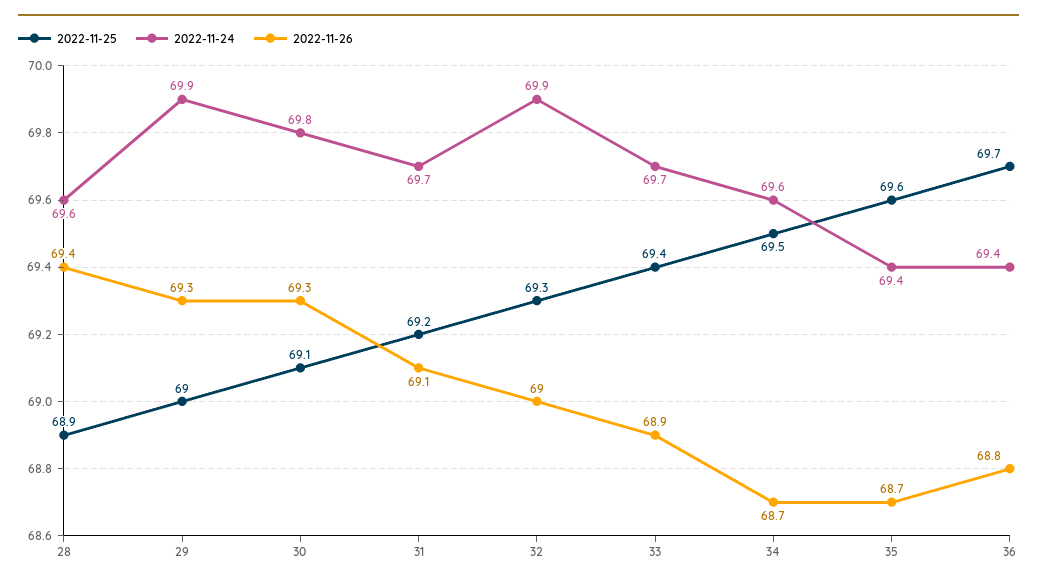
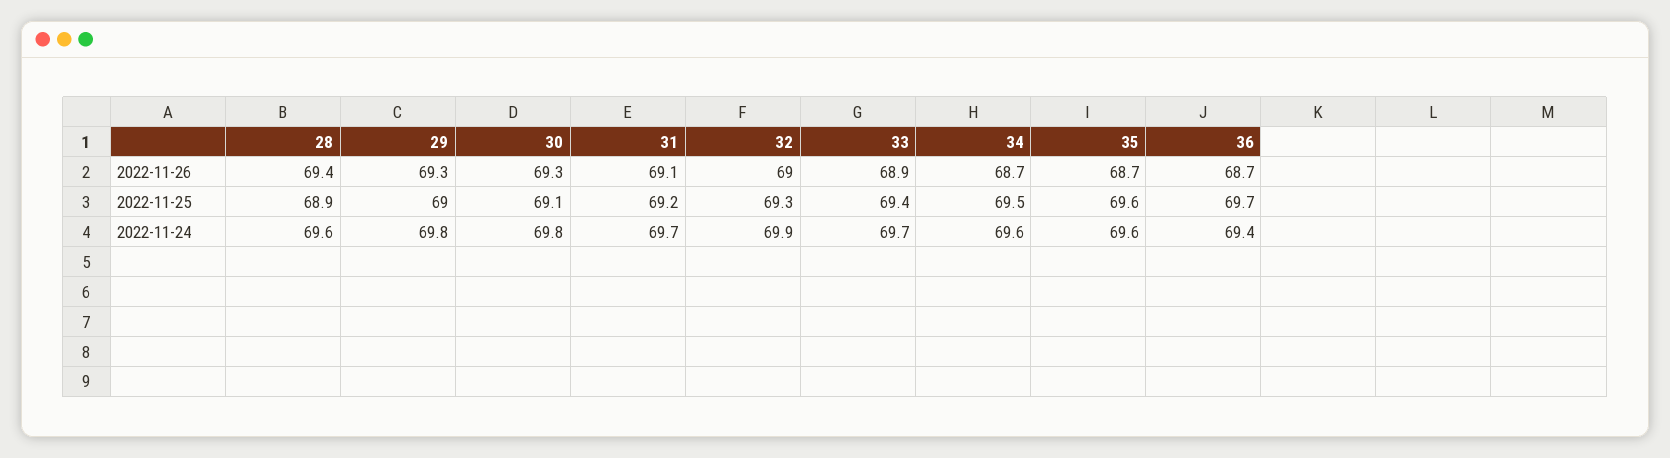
  {
    "2022-11-25": {
      "28": 68.9,
      "29": 69,
      "30": 69.1,
      "31": 69.2,
      "32": 69.3,
      "33": 69.4,
      "34": 69.5,
      "35": 69.6,
      "36": 69.7
    },
    "2022-11-24": {
      "28": 69.6,
-     "29": 69.9,
+     "29": 69.8,
      "30": 69.8,
      "31": 69.7,
      "32": 69.9,
      "33": 69.7,
      "34": 69.6,
-     "35": 69.4,
+     "35": 69.6,
      "36": 69.4
    },
    "2022-11-26": {
      "28": 69.4,
      "29": 69.3,
      "30": 69.3,
      "31": 69.1,
      "32": 69,
      "33": 68.9,
      "34": 68.7,
      "35": 68.7,
-     "36": 68.8
+     "36": 68.7
    }
  }

